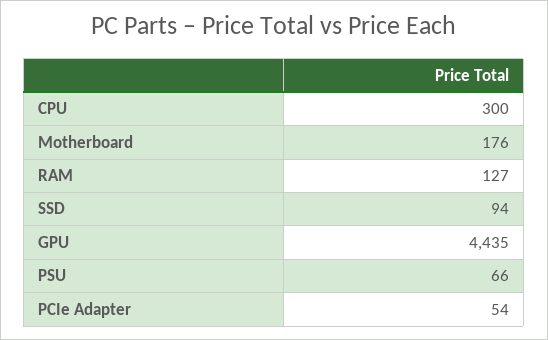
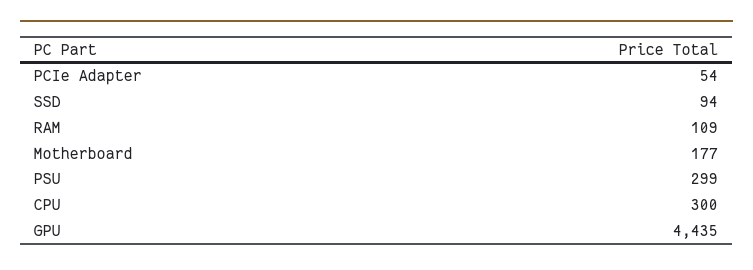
  {
    "CPU": 300,
-   "Motherboard": 176,
+   "Motherboard": 177,
-   "RAM": 127,
+   "RAM": 109,
    "SSD": 94,
    "GPU": 4435,
-   "PSU": 66,
+   "PSU": 299,
    "PCIe Adapter": 54
  }

